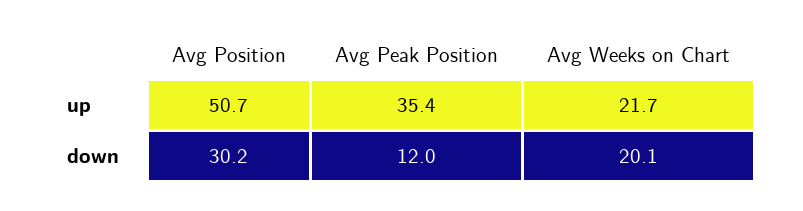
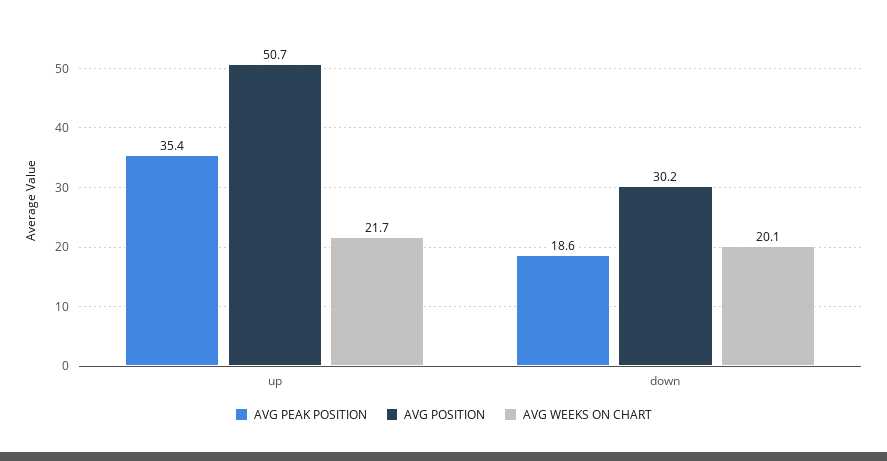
  {
    "Avg Position": {
      "up": 50.7,
      "down": 30.2
    },
    "Avg Peak Position": {
      "up": 35.4,
-     "down": 12
+     "down": 18.6
    },
    "Avg Weeks on Chart": {
      "up": 21.7,
      "down": 20.1
    }
  }

